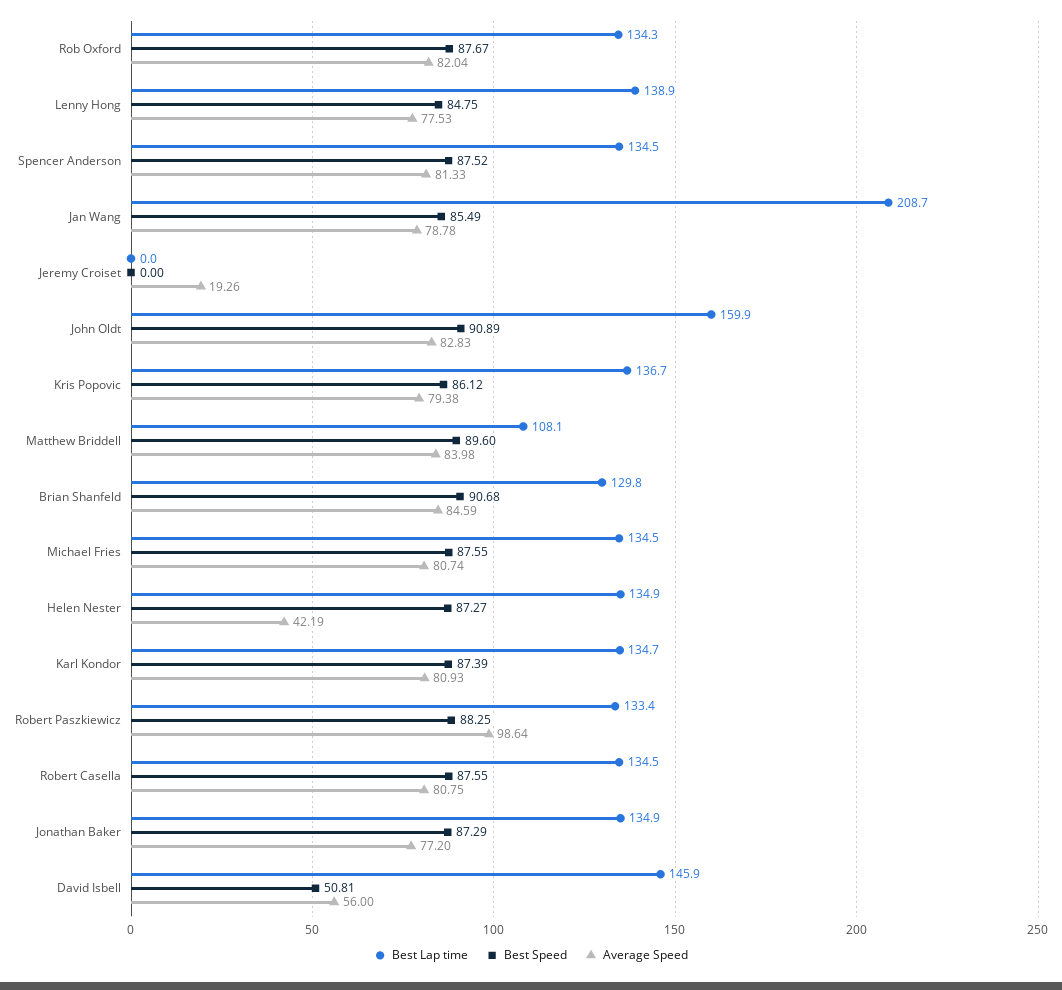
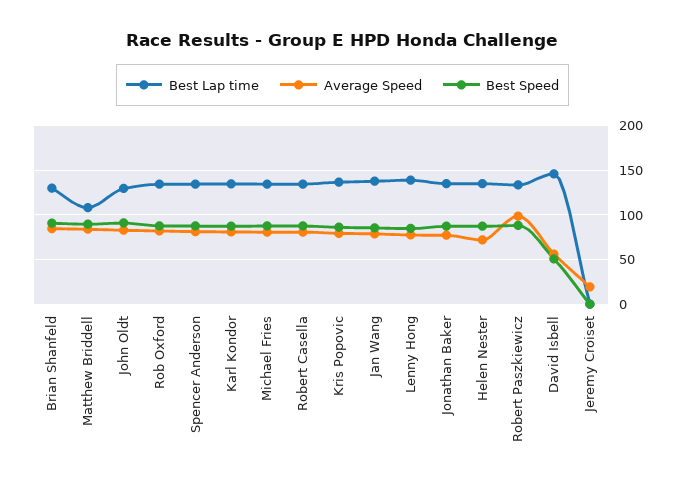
  {
    "Best Lap time": {
      "Rob Oxford": 134.3,
      "Lenny Hong": 138.9,
      "Spencer Anderson": 134.5,
-     "Jan Wang": 208.7,
+     "Jan Wang": 140,
      "Jeremy Croiset": 0,
-     "John Oldt": 159.9,
+     "John Oldt": 130,
      "Kris Popovic": 136.7,
      "Matthew Briddell": 108.1,
      "Brian Shanfeld": 129.8,
      "Michael Fries": 134.5,
      "Helen Nester": 134.9,
      "Karl Kondor": 134.7,
      "Robert Paszkiewicz": 133.4,
      "Robert Casella": 134.5,
      "Jonathan Baker": 134.9,
      "David Isbell": 145.9
    },
    "Best Speed": {
      "Rob Oxford": 87.67,
      "Lenny Hong": 84.75,
      "Spencer Anderson": 87.52,
      "Jan Wang": 85.49,
      "Jeremy Croiset": 0,
      "John Oldt": 90.89,
      "Kris Popovic": 86.12,
      "Matthew Briddell": 89.6,
      "Brian Shanfeld": 90.68,
      "Michael Fries": 87.55,
      "Helen Nester": 87.27,
      "Karl Kondor": 87.39,
      "Robert Paszkiewicz": 88.25,
      "Robert Casella": 87.55,
      "Jonathan Baker": 87.29,
      "David Isbell": 50.81
    },
    "Average Speed": {
      "Rob Oxford": 82.04,
      "Lenny Hong": 77.53,
      "Spencer Anderson": 81.33,
      "Jan Wang": 78.78,
      "Jeremy Croiset": 19.26,
      "John Oldt": 82.83,
      "Kris Popovic": 79.38,
      "Matthew Briddell": 83.98,
      "Brian Shanfeld": 84.59,
      "Michael Fries": 80.74,
-     "Helen Nester": 42.19,
+     "Helen Nester": 70,
      "Karl Kondor": 80.93,
      "Robert Paszkiewicz": 98.64,
      "Robert Casella": 80.75,
      "Jonathan Baker": 77.2,
      "David Isbell": 56
    }
  }

